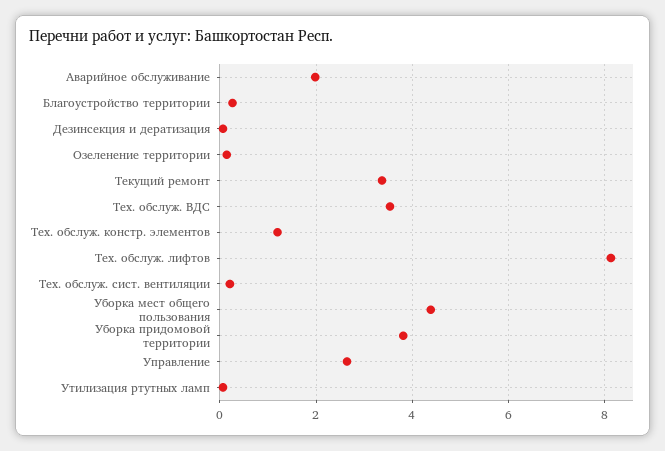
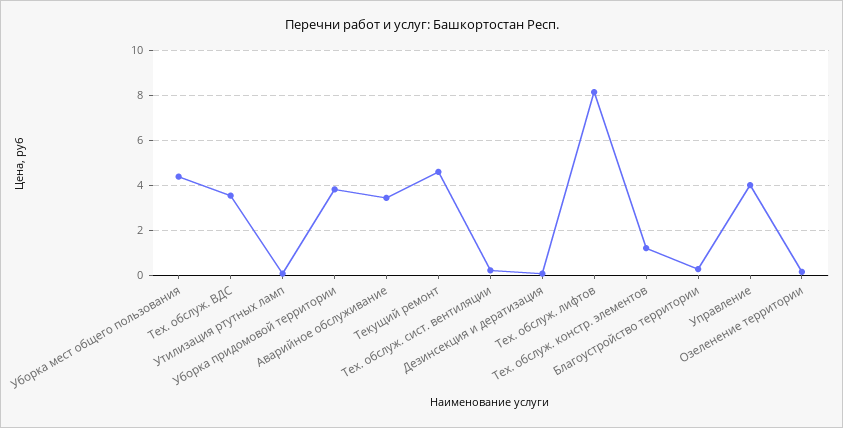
  {
-   "Аварийное обслуживание": 2,
+   "Аварийное обслуживание": 3.5,
    "Благоустройство территории": 0.2,
    "Дезинсекция и дератизация": 0,
    "Озеленение территории": 0.2,
-   "Текущий ремонт": 3.4,
+   "Текущий ремонт": 4.5,
    "Тех. обслуж. ВДС": 3.6,
    "Тех. обслуж. констр. элементов": 1.2,
    "Тех. обслуж. лифтов": 8.2,
    "Тех. обслуж. сист. вентиляции": 0.2,
    "Уборка мест общего пользования": 4.4,
    "Уборка придомовой территории": 3.8,
-   "Управление": 2.6,
+   "Управление": 4,
    "Утилизация ртутных ламп": 0
  }

